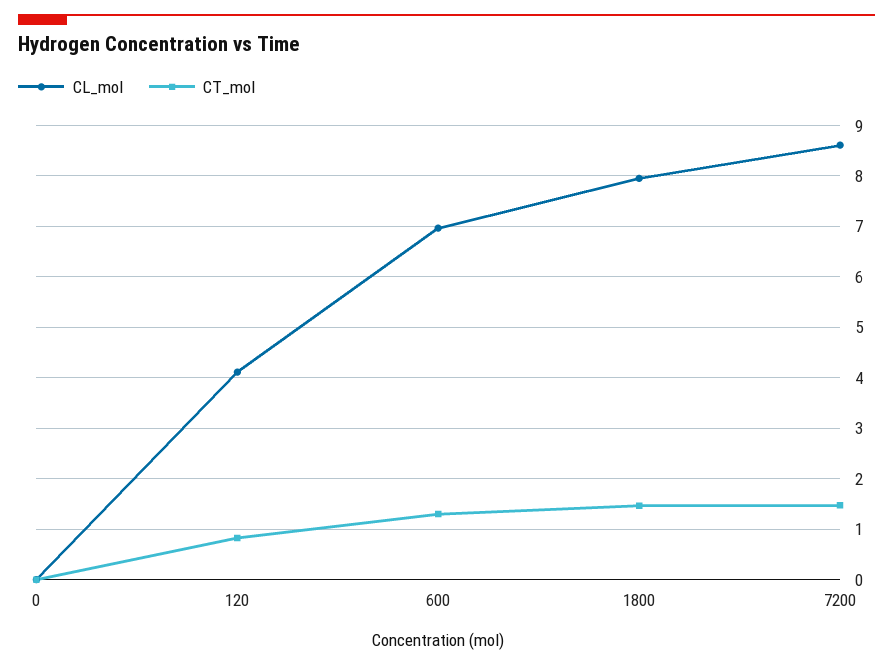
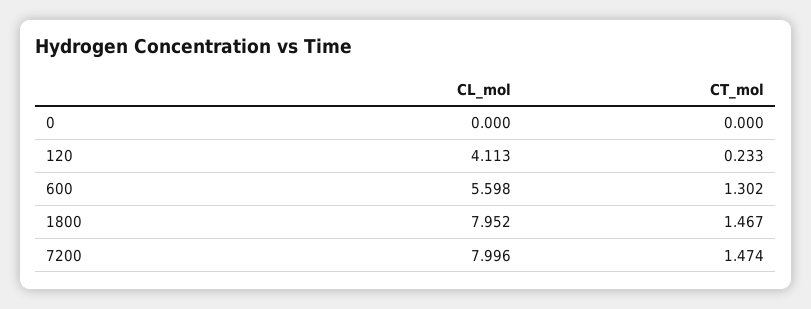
  {
    "CL_mol": {
      "0": 0,
      "120": 4.113,
-     "600": 7,
+     "600": 5.598,
      "1800": 7.952,
-     "7200": 8.6
+     "7200": 7.996
    },
    "CT_mol": {
      "0": 0,
-     "120": 0.8,
+     "120": 0.233,
      "600": 1.302,
      "1800": 1.467,
      "7200": 1.474
    }
  }

